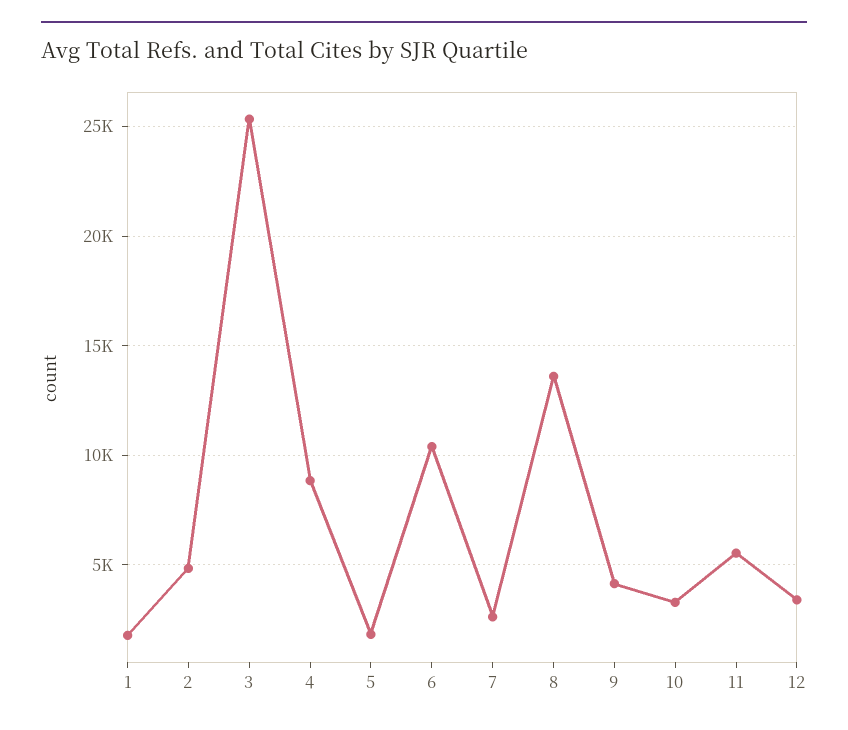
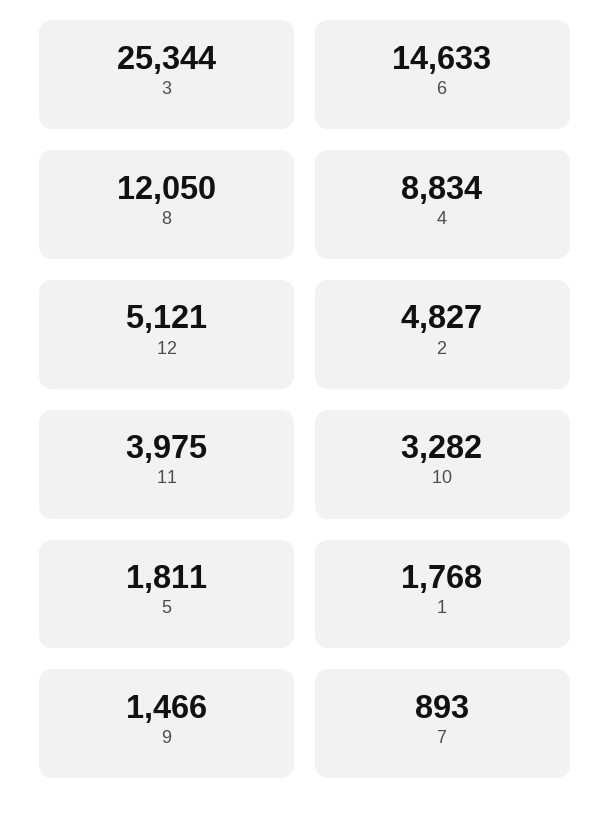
  {
    "1": 1768,
    "2": 4827,
    "3": 25344,
    "4": 8834,
    "5": 1811,
-   "6": 10500,
+   "6": 14633,
-   "7": 2500,
+   "7": 893,
-   "8": 13500,
+   "8": 12050,
-   "9": 4000,
+   "9": 1466,
    "10": 3282,
-   "11": 5500,
+   "11": 3975,
-   "12": 3500
+   "12": 5121
  }

